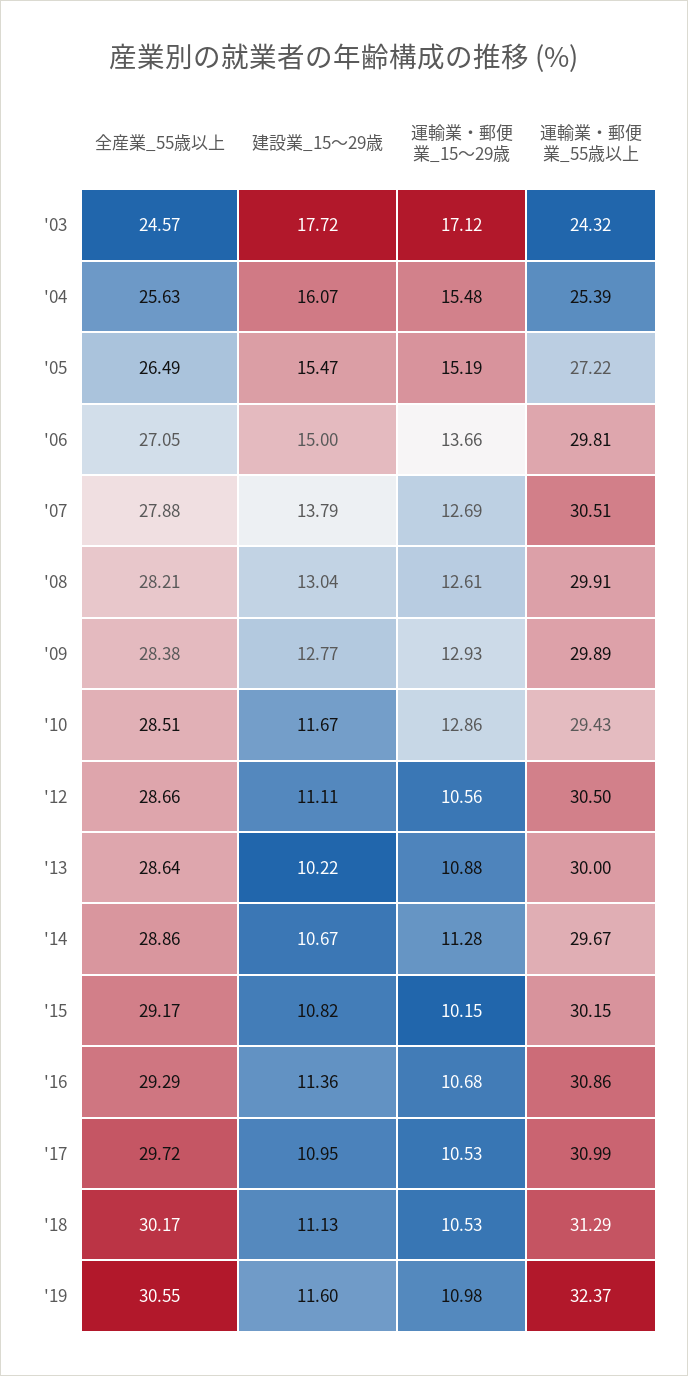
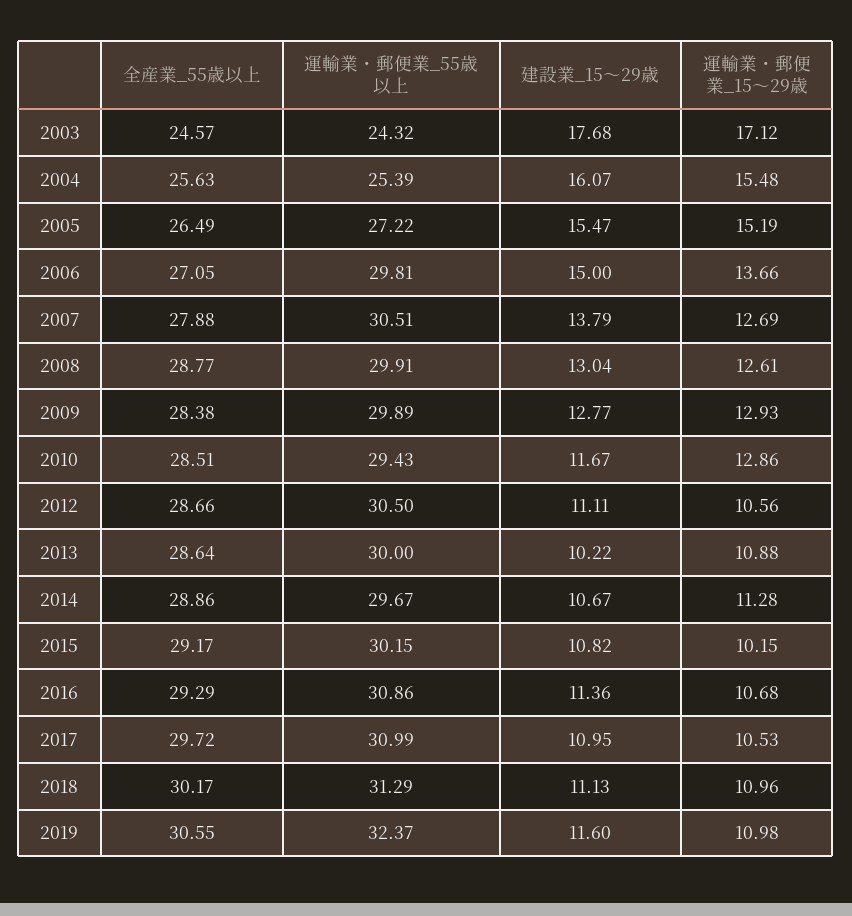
  {
    "全産業_55歳以上": {
      "'03": 24.57,
      "'04": 25.63,
      "'05": 26.49,
      "'06": 27.05,
      "'07": 27.88,
-     "'08": 28.21,
+     "'08": 28.77,
      "'09": 28.38,
      "'10": 28.51,
      "'12": 28.66,
      "'13": 28.64,
      "'14": 28.86,
      "'15": 29.17,
      "'16": 29.29,
      "'17": 29.72,
      "'18": 30.17,
      "'19": 30.55
    },
    "建設業_15～29歳": {
-     "'03": 17.72,
+     "'03": 17.68,
      "'04": 16.07,
      "'05": 15.47,
      "'06": 15,
      "'07": 13.79,
      "'08": 13.04,
      "'09": 12.77,
      "'10": 11.67,
      "'12": 11.11,
      "'13": 10.22,
      "'14": 10.67,
      "'15": 10.82,
      "'16": 11.36,
      "'17": 10.95,
      "'18": 11.13,
      "'19": 11.6
    },
    "運輸業・郵便業_15～29歳": {
      "'03": 17.12,
      "'04": 15.48,
      "'05": 15.19,
      "'06": 13.66,
      "'07": 12.69,
      "'08": 12.61,
      "'09": 12.93,
      "'10": 12.86,
      "'12": 10.56,
      "'13": 10.88,
      "'14": 11.28,
      "'15": 10.15,
      "'16": 10.68,
      "'17": 10.53,
-     "'18": 10.53,
+     "'18": 10.96,
      "'19": 10.98
    },
    "運輸業・郵便業_55歳以上": {
      "'03": 24.32,
      "'04": 25.39,
      "'05": 27.22,
      "'06": 29.81,
      "'07": 30.51,
      "'08": 29.91,
      "'09": 29.89,
      "'10": 29.43,
      "'12": 30.5,
      "'13": 30,
      "'14": 29.67,
      "'15": 30.15,
      "'16": 30.86,
      "'17": 30.99,
      "'18": 31.29,
      "'19": 32.37
    }
  }

